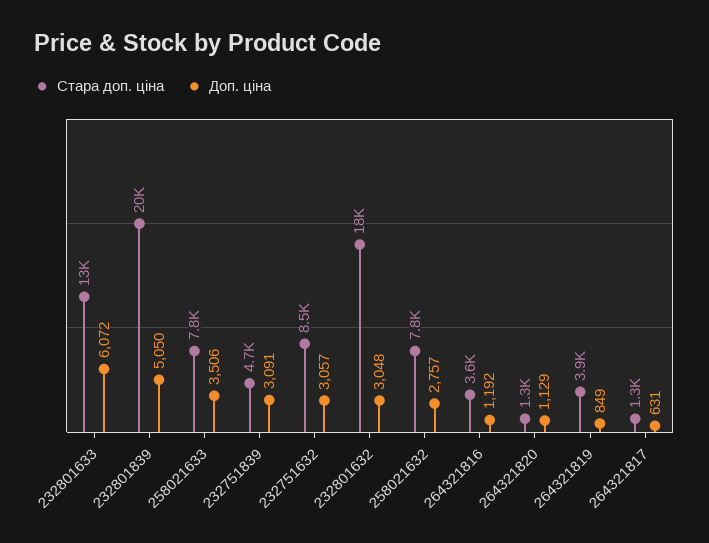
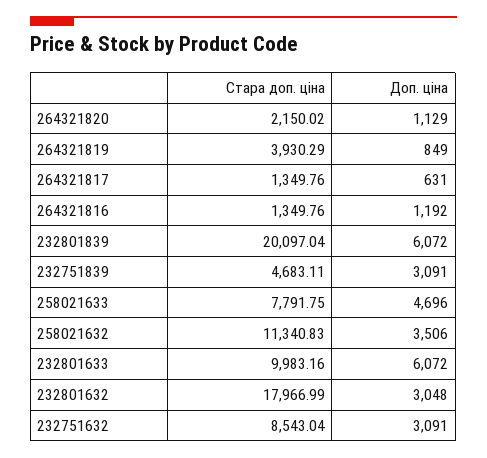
  {
    "Стара доп. ціна": {
-     "232801633": 13000,
+     "232801633": 9983.16,
      "232801839": 20097.04,
      "258021633": 7791.75,
      "232751839": 4683.11,
      "232751632": 8543.04,
      "232801632": 17966.99,
-     "258021632": 7800,
+     "258021632": 11340.83,
-     "264321816": 3600,
+     "264321816": 1349.76,
-     "264321820": 1300,
+     "264321820": 2150.02,
      "264321819": 3930.29,
      "264321817": 1349.76
    },
    "Доп. ціна": {
      "232801633": 6072,
-     "232801839": 5050,
+     "232801839": 6072,
-     "258021633": 3506,
+     "258021633": 4696,
      "232751839": 3091,
-     "232751632": 3057,
+     "232751632": 3091,
      "232801632": 3048,
-     "258021632": 2757,
+     "258021632": 3506,
      "264321816": 1192,
      "264321820": 1129,
      "264321819": 849,
      "264321817": 631
    }
  }

